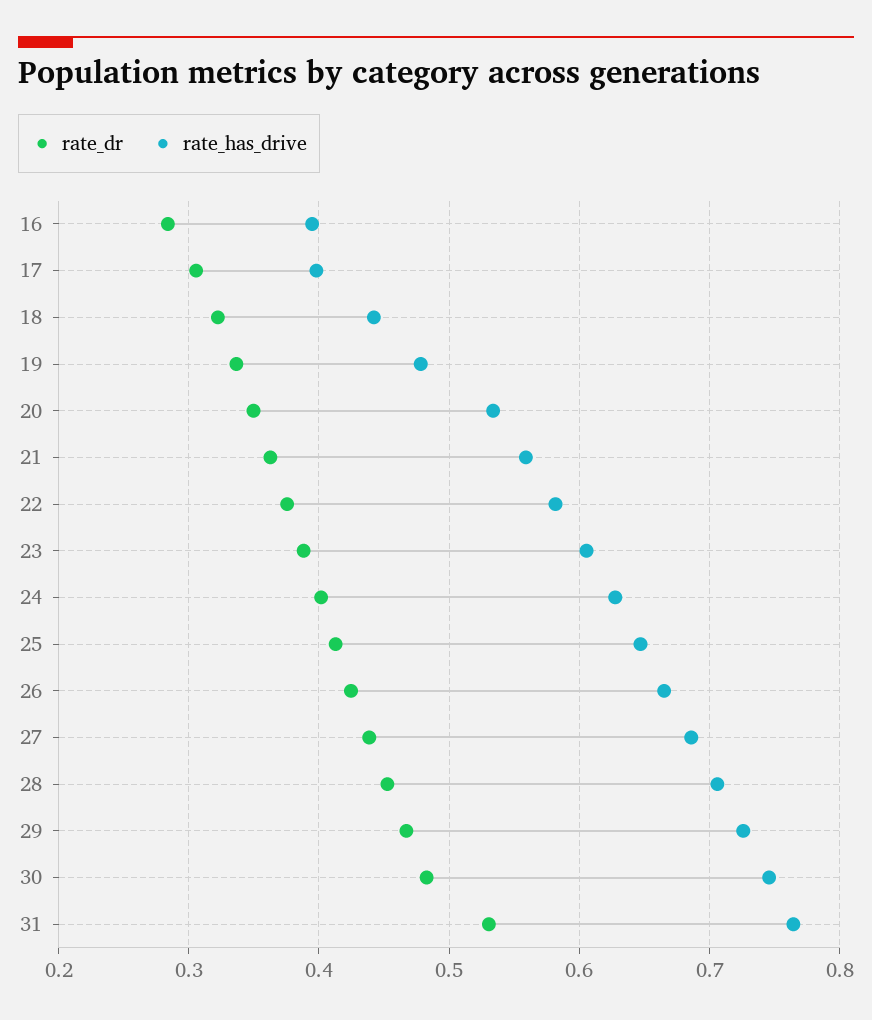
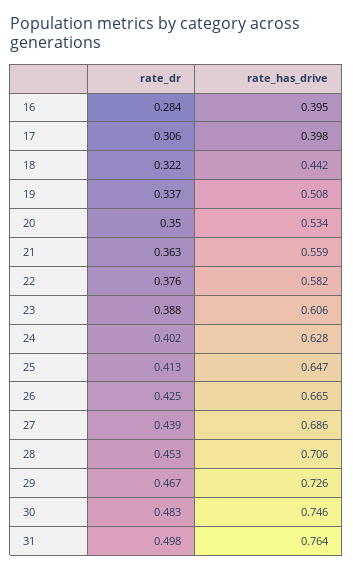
  {
    "rate_dr": {
      "16": 0.284,
      "17": 0.306,
      "18": 0.322,
      "19": 0.337,
      "20": 0.35,
      "21": 0.363,
      "22": 0.376,
      "23": 0.388,
      "24": 0.402,
      "25": 0.413,
      "26": 0.425,
      "27": 0.439,
      "28": 0.453,
      "29": 0.467,
      "30": 0.483,
-     "31": 0.53
+     "31": 0.498
    },
    "rate_has_drive": {
      "16": 0.395,
      "17": 0.398,
      "18": 0.442,
-     "19": 0.48,
+     "19": 0.508,
      "20": 0.534,
      "21": 0.559,
      "22": 0.582,
      "23": 0.606,
      "24": 0.628,
      "25": 0.647,
      "26": 0.665,
      "27": 0.686,
      "28": 0.706,
      "29": 0.726,
      "30": 0.746,
      "31": 0.764
    }
  }

